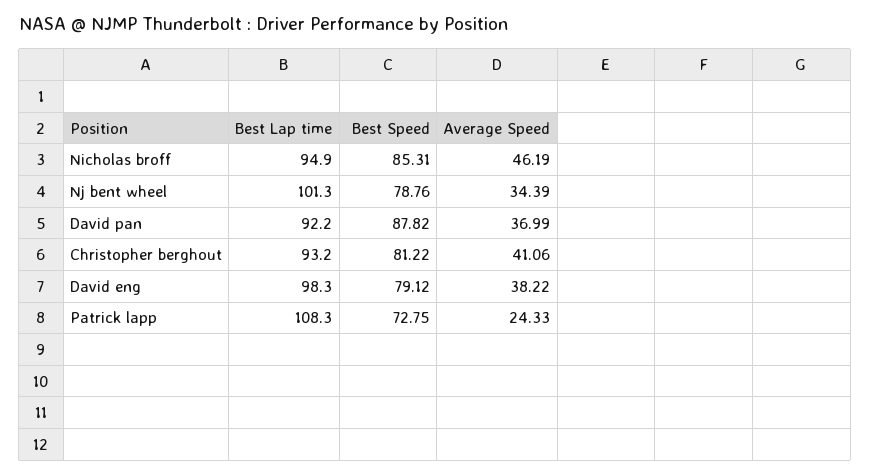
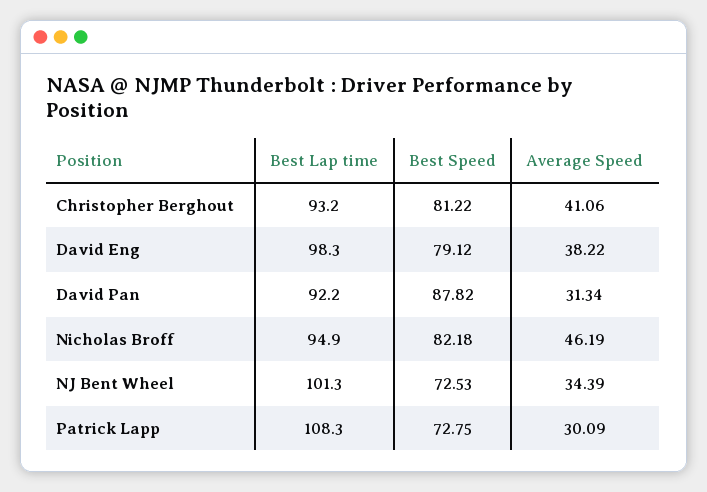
  {
    "Best Lap time": {
      "Nicholas broff": 94.9,
      "Nj bent wheel": 101.3,
      "David pan": 92.2,
      "Christopher berghout": 93.2,
      "David eng": 98.3,
      "Patrick lapp": 108.3
    },
    "Best Speed": {
-     "Nicholas broff": 85.31,
+     "Nicholas broff": 82.18,
-     "Nj bent wheel": 78.76,
+     "Nj bent wheel": 72.53,
      "David pan": 87.82,
      "Christopher berghout": 81.22,
      "David eng": 79.12,
      "Patrick lapp": 72.75
    },
    "Average Speed": {
      "Nicholas broff": 46.19,
      "Nj bent wheel": 34.39,
-     "David pan": 36.99,
+     "David pan": 31.34,
      "Christopher berghout": 41.06,
      "David eng": 38.22,
-     "Patrick lapp": 24.33
+     "Patrick lapp": 30.09
    }
  }

